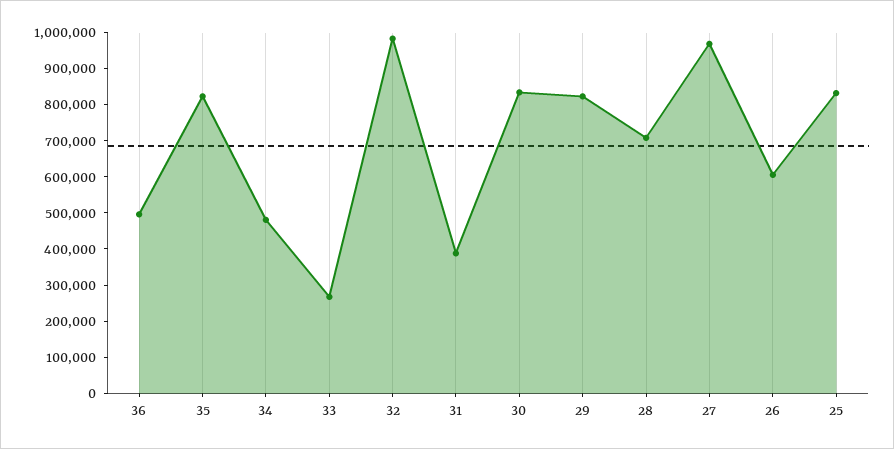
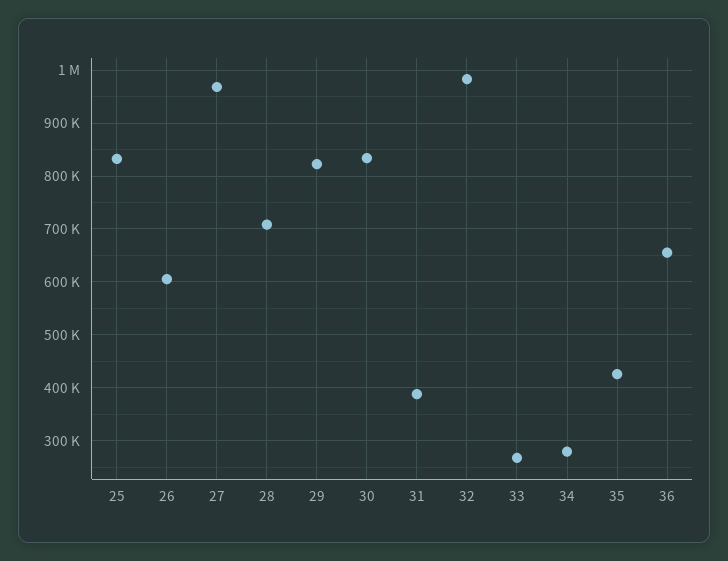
  {
-   "36": 500000,
+   "36": 660000,
-   "35": 825000,
+   "35": 420000,
-   "34": 475000,
+   "34": 280000,
    "33": 260000,
    "32": 980000,
    "31": 380000,
    "30": 840000,
    "29": 820000,
    "28": 700000,
    "27": 960000,
    "26": 600000,
    "25": 840000
  }

